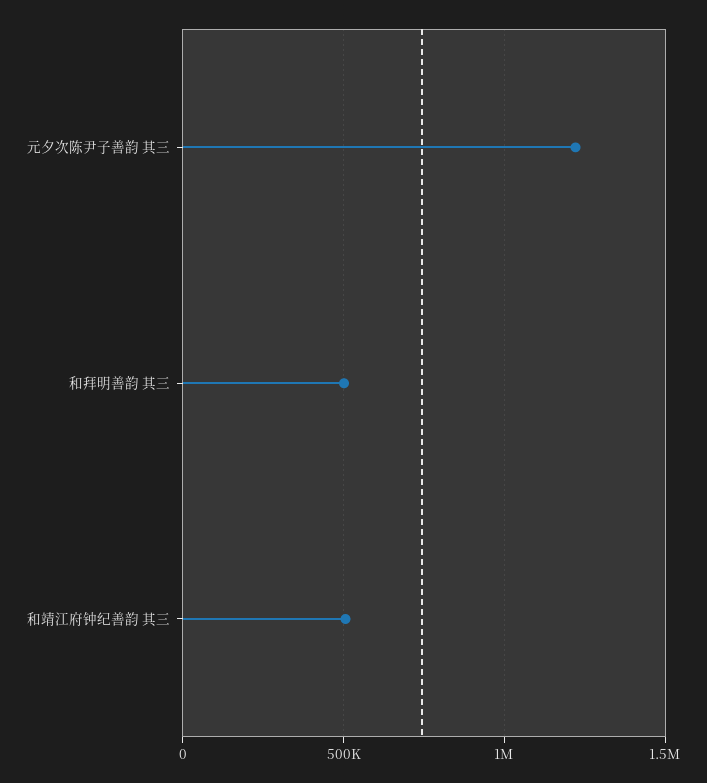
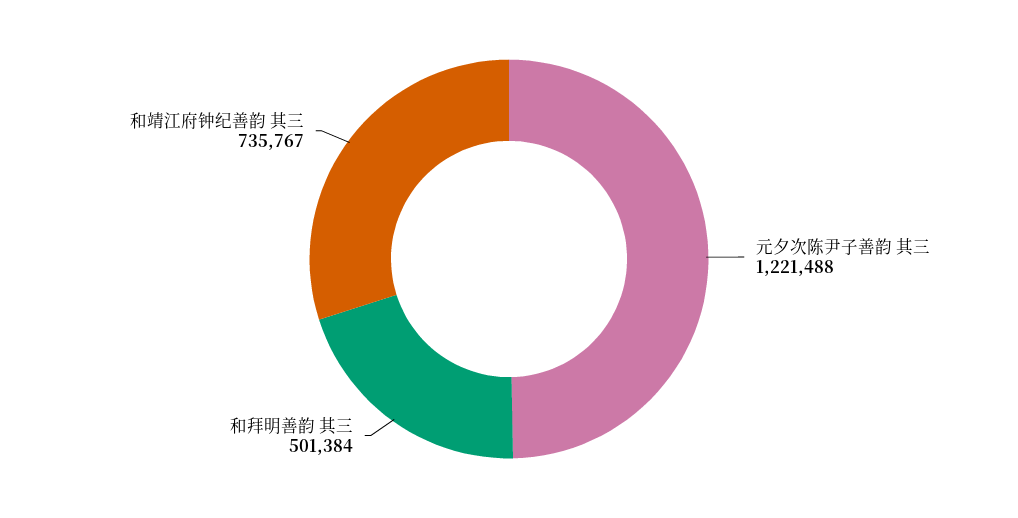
  {
    "元夕次陈尹子善韵 其三": 1221488,
    "和拜明善韵 其三": 501384,
-   "和靖江府钟纪善韵 其三": 500000
+   "和靖江府钟纪善韵 其三": 735767
  }

